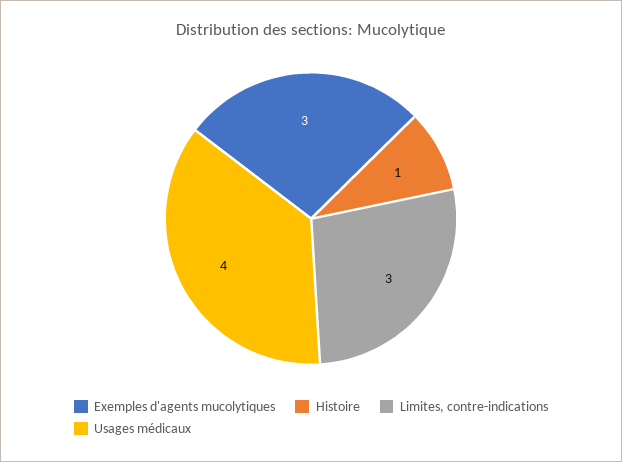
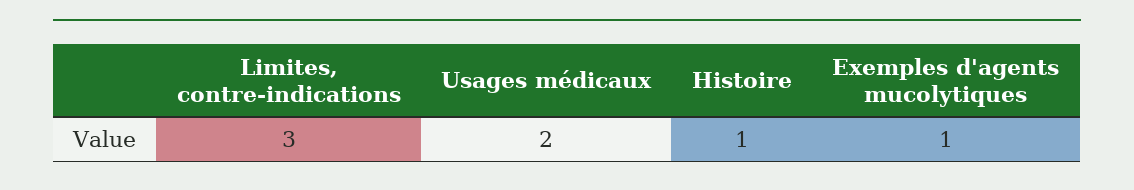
  {
-   "Exemples d'agents mucolytiques": 3,
+   "Exemples d'agents mucolytiques": 1,
    "Histoire": 1,
    "Limites, contre-indications": 3,
-   "Usages médicaux": 4
+   "Usages médicaux": 2
  }

